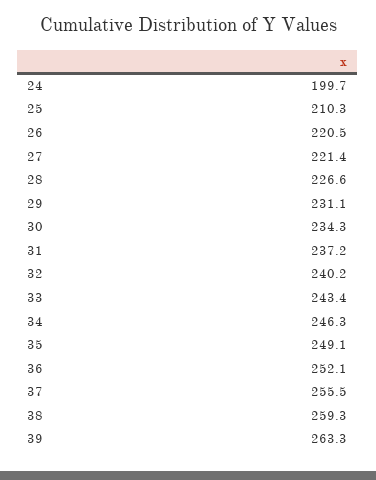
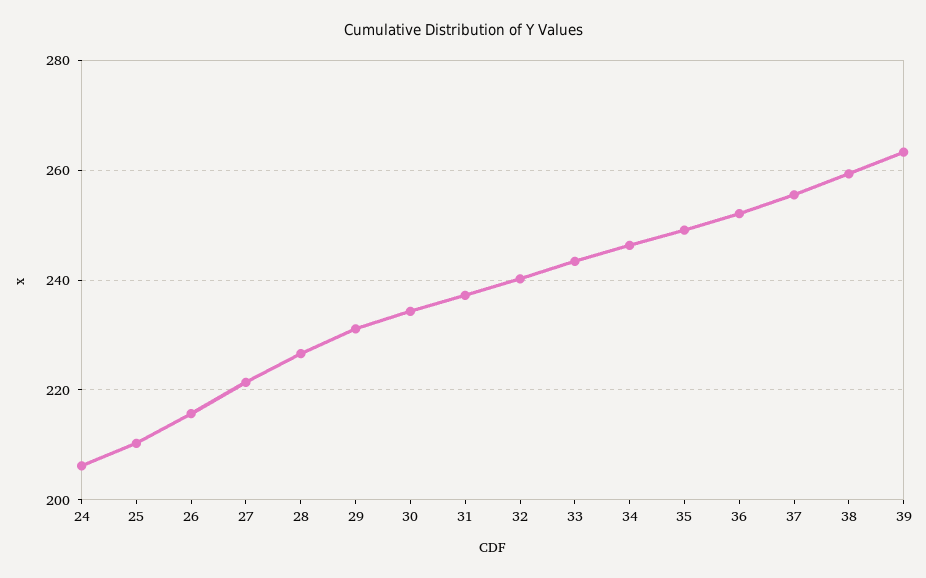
  {
-   "24": 199.7,
+   "24": 206,
    "25": 210.3,
-   "26": 220.5,
+   "26": 216,
    "27": 221.4,
    "28": 226.6,
    "29": 231.1,
    "30": 234.3,
    "31": 237.2,
    "32": 240.2,
    "33": 243.4,
    "34": 246.3,
    "35": 249.1,
    "36": 252.1,
    "37": 255.5,
    "38": 259.3,
    "39": 263.3
  }

